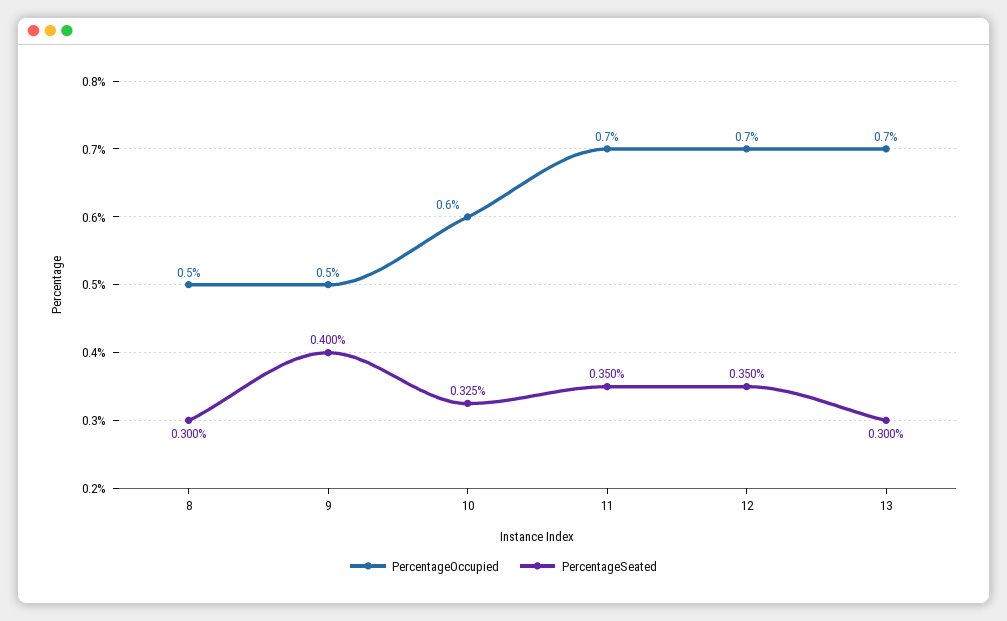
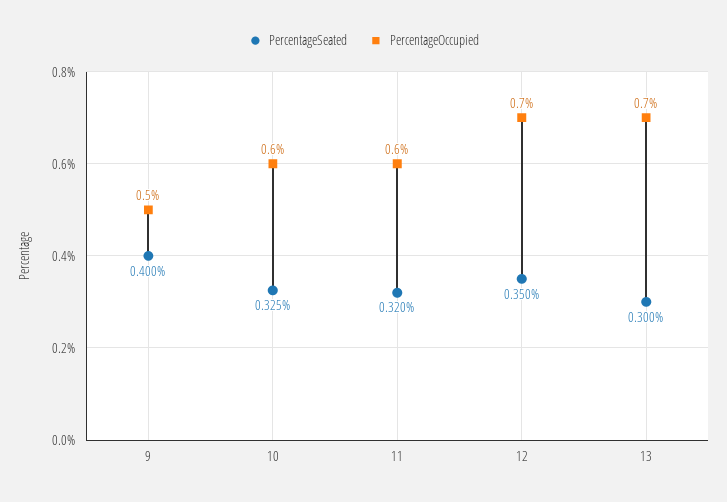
  {
    "PercentageOccupied": {
-     "8": 0.5,
      "9": 0.5,
      "10": 0.6,
-     "11": 0.7,
+     "11": 0.6,
      "12": 0.7,
      "13": 0.7
    },
    "PercentageSeated": {
-     "8": 0.3,
      "9": 0.4,
      "10": 0.325,
-     "11": 0.35,
+     "11": 0.32,
      "12": 0.35,
      "13": 0.3
    }
  }

